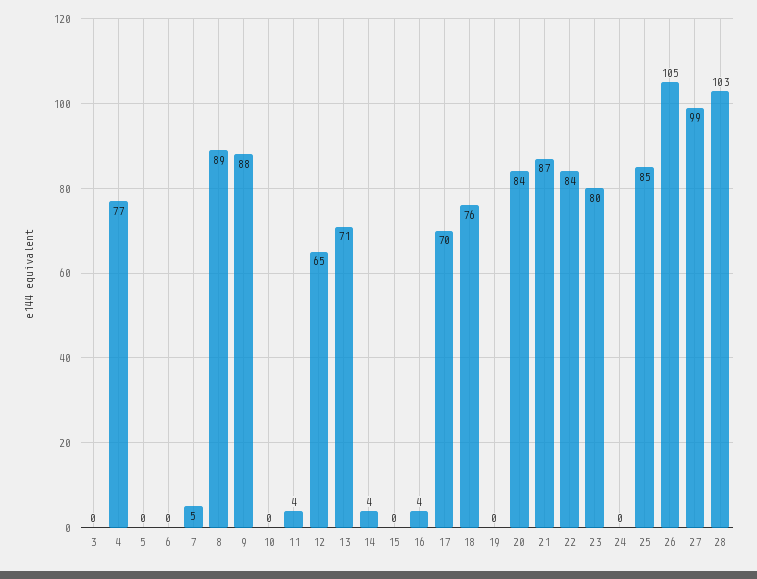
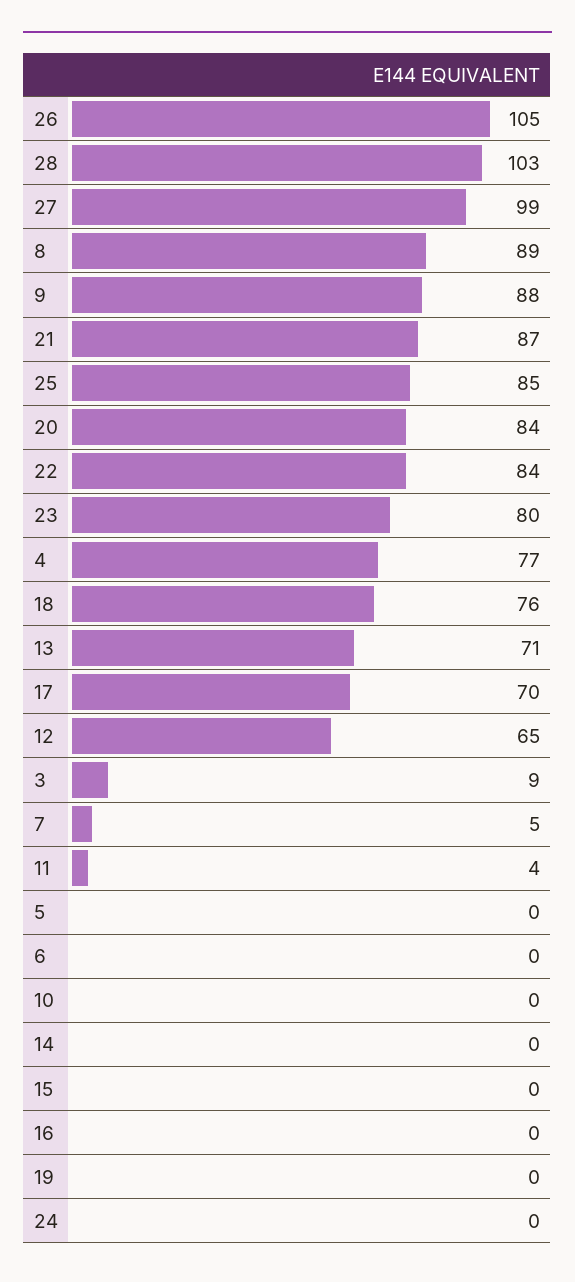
  {
-   "3": 0,
+   "3": 9,
    "4": 77,
    "5": 0,
    "6": 0,
    "7": 5,
    "8": 89,
    "9": 88,
    "10": 0,
    "11": 4,
    "12": 65,
    "13": 71,
-   "14": 4,
+   "14": 0,
    "15": 0,
-   "16": 4,
+   "16": 0,
    "17": 70,
    "18": 76,
    "19": 0,
    "20": 84,
    "21": 87,
    "22": 84,
    "23": 80,
    "24": 0,
    "25": 85,
    "26": 105,
    "27": 99,
    "28": 103
  }

